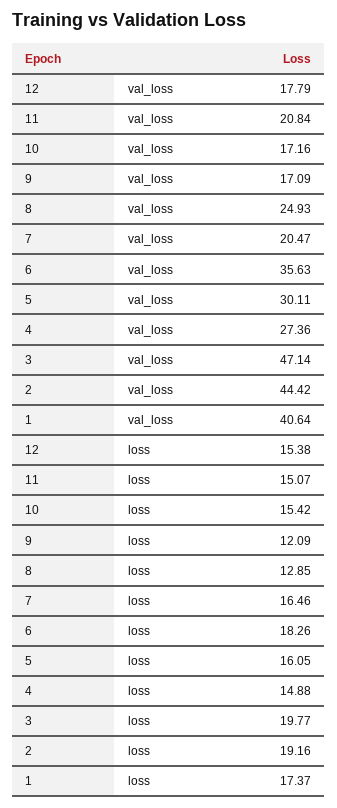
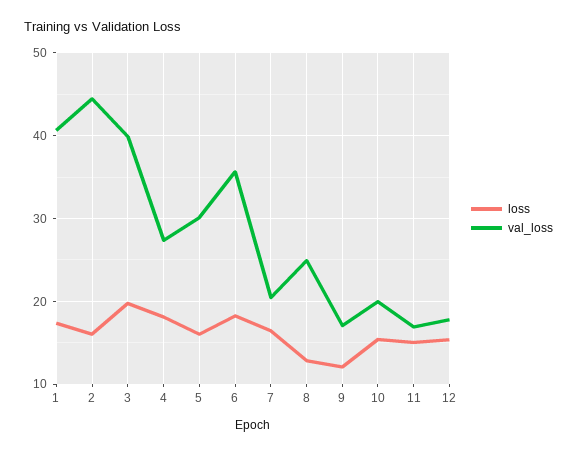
  {
    "val_loss": {
      "12": 17.79,
-     "11": 20.84,
+     "11": 17,
-     "10": 17.16,
+     "10": 20,
      "9": 17.09,
      "8": 24.93,
      "7": 20.47,
      "6": 35.63,
      "5": 30.11,
      "4": 27.36,
-     "3": 47.14,
+     "3": 40,
      "2": 44.42,
      "1": 40.64
    },
    "loss": {
      "12": 15.38,
      "11": 15.07,
      "10": 15.42,
      "9": 12.09,
      "8": 12.85,
      "7": 16.46,
      "6": 18.26,
      "5": 16.05,
-     "4": 14.88,
+     "4": 18,
      "3": 19.77,
-     "2": 19.16,
+     "2": 16,
      "1": 17.37
    }
  }

